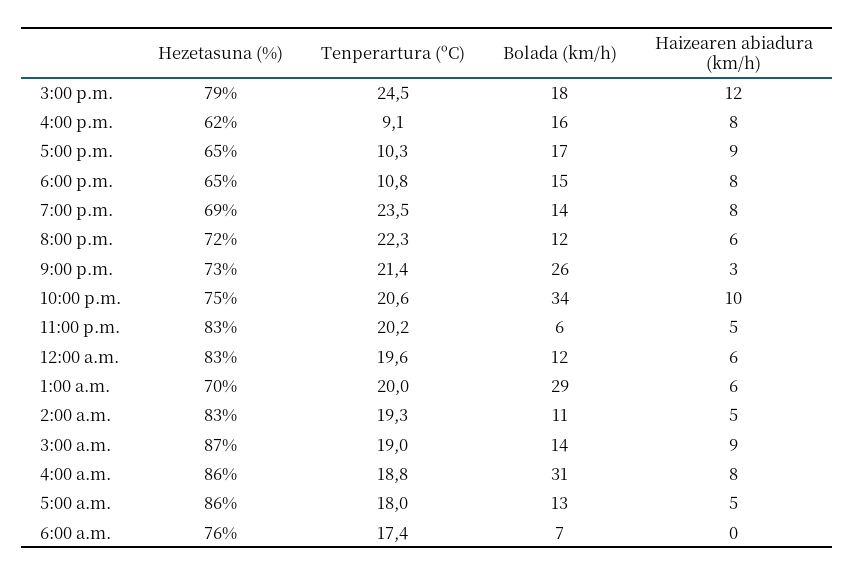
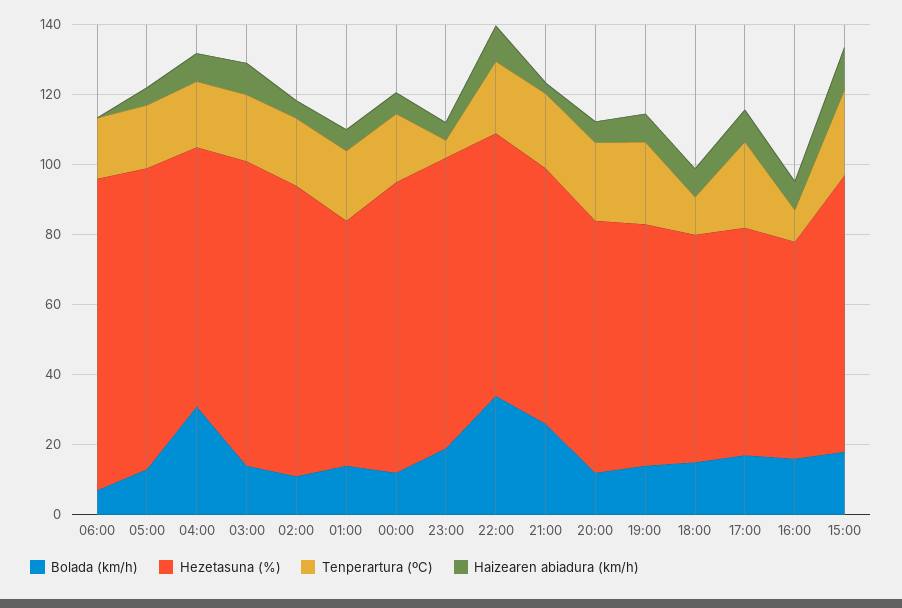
  {
    "Hezetasuna (%)": {
      "3:00 p.m.": 79,
      "4:00 p.m.": 62,
      "5:00 p.m.": 65,
      "6:00 p.m.": 65,
      "7:00 p.m.": 69,
      "8:00 p.m.": 72,
      "9:00 p.m.": 73,
      "10:00 p.m.": 75,
      "11:00 p.m.": 83,
      "12:00 a.m.": 83,
      "1:00 a.m.": 70,
      "2:00 a.m.": 83,
      "3:00 a.m.": 87,
-     "4:00 a.m.": 86,
+     "4:00 a.m.": 75,
      "5:00 a.m.": 86,
-     "6:00 a.m.": 76
+     "6:00 a.m.": 90
    },
    "Tenperartura (ºC)": {
      "3:00 p.m.": 24.5,
      "4:00 p.m.": 9.1,
-     "5:00 p.m.": 10.3,
+     "5:00 p.m.": 25,
      "6:00 p.m.": 10.8,
      "7:00 p.m.": 23.5,
      "8:00 p.m.": 22.3,
      "9:00 p.m.": 21.4,
      "10:00 p.m.": 20.6,
-     "11:00 p.m.": 20.2,
+     "11:00 p.m.": 5,
      "12:00 a.m.": 19.6,
      "1:00 a.m.": 20,
      "2:00 a.m.": 19.3,
      "3:00 a.m.": 19,
      "4:00 a.m.": 18.8,
      "5:00 a.m.": 18,
      "6:00 a.m.": 17.4
    },
    "Bolada (km/h)": {
      "3:00 p.m.": 18,
      "4:00 p.m.": 16,
      "5:00 p.m.": 17,
      "6:00 p.m.": 15,
      "7:00 p.m.": 14,
      "8:00 p.m.": 12,
      "9:00 p.m.": 26,
      "10:00 p.m.": 34,
-     "11:00 p.m.": 6,
+     "11:00 p.m.": 20,
      "12:00 a.m.": 12,
-     "1:00 a.m.": 29,
+     "1:00 a.m.": 15,
      "2:00 a.m.": 11,
      "3:00 a.m.": 14,
      "4:00 a.m.": 31,
      "5:00 a.m.": 13,
      "6:00 a.m.": 7
    },
    "Haizearen abiadura (km/h)": {
      "3:00 p.m.": 12,
      "4:00 p.m.": 8,
      "5:00 p.m.": 9,
      "6:00 p.m.": 8,
      "7:00 p.m.": 8,
      "8:00 p.m.": 6,
      "9:00 p.m.": 3,
      "10:00 p.m.": 10,
      "11:00 p.m.": 5,
      "12:00 a.m.": 6,
      "1:00 a.m.": 6,
      "2:00 a.m.": 5,
      "3:00 a.m.": 9,
      "4:00 a.m.": 8,
      "5:00 a.m.": 5,
      "6:00 a.m.": 0
    }
  }

